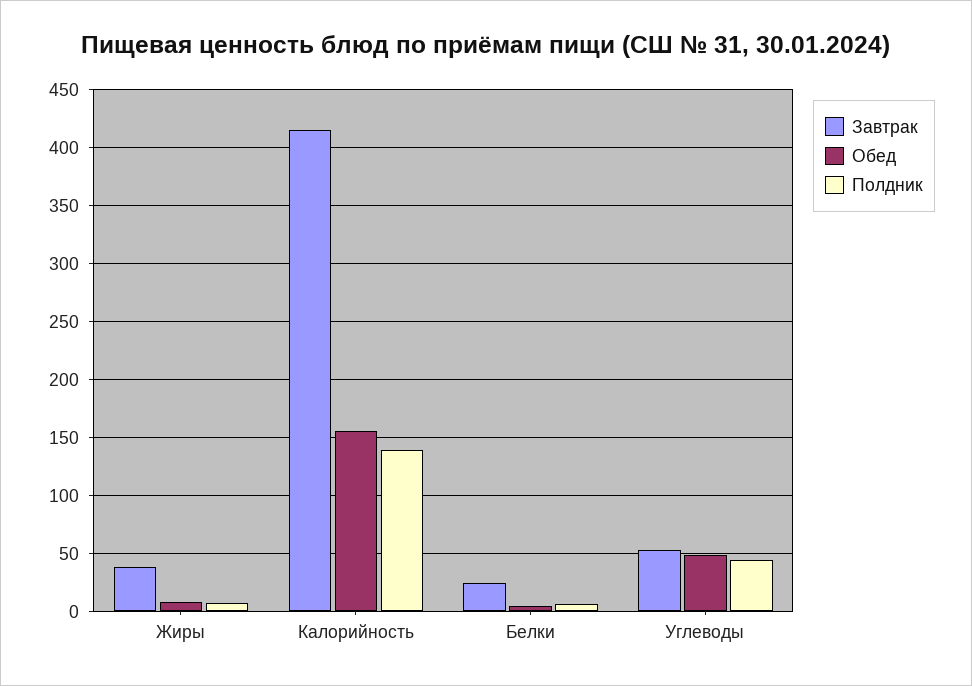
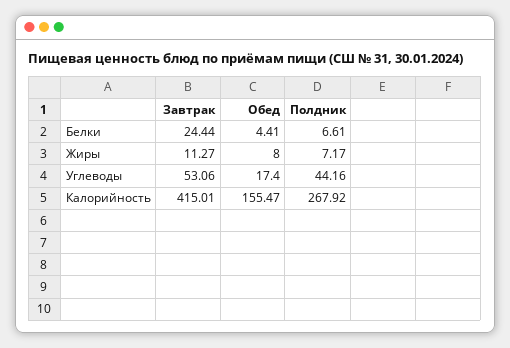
  {
    "Завтрак": {
-     "Жиры": 40,
+     "Жиры": 11.27,
      "Калорийность": 415.01,
      "Белки": 24.44,
      "Углеводы": 53.06
    },
    "Обед": {
      "Жиры": 8,
      "Калорийность": 155.47,
      "Белки": 4.41,
-     "Углеводы": 50
+     "Углеводы": 17.4
    },
    "Полдник": {
      "Жиры": 7.17,
-     "Калорийность": 140,
+     "Калорийность": 267.92,
      "Белки": 6.61,
      "Углеводы": 44.16
    }
  }

